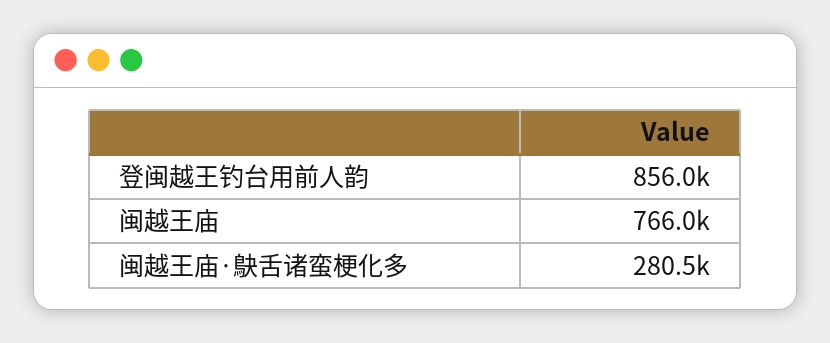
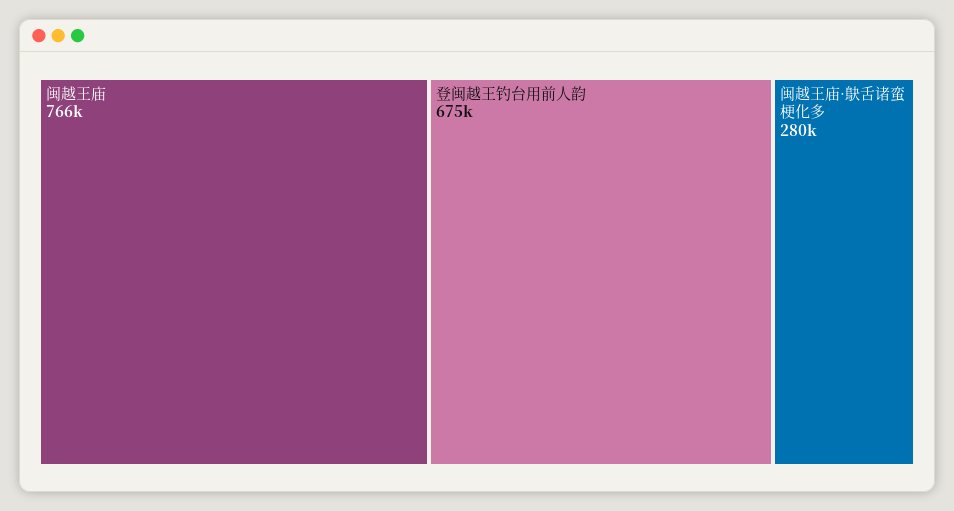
  {
-   "登闽越王钓台用前人韵": 856000,
+   "登闽越王钓台用前人韵": 675000,
    "闽越王庙": 766000,
    "闽越王庙·鴃舌诸蛮梗化多": 280500
  }

